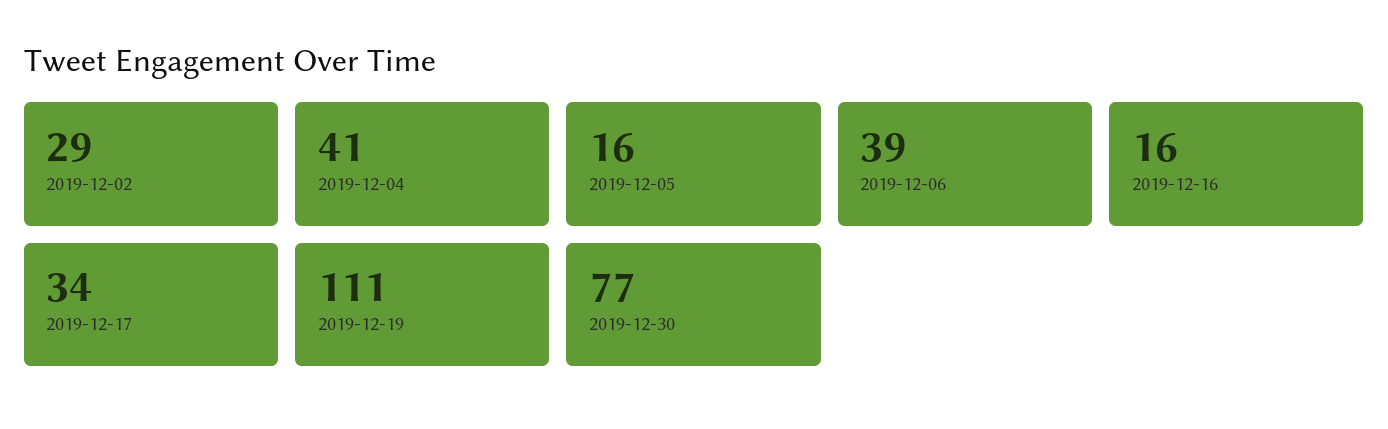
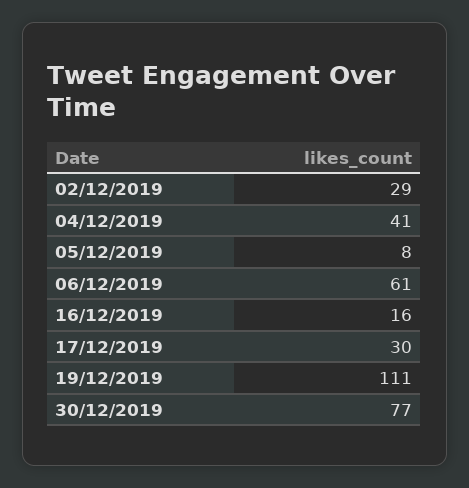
  {
    "2019-12-02": 29,
    "2019-12-04": 41,
-   "2019-12-05": 16,
+   "2019-12-05": 8,
-   "2019-12-06": 39,
+   "2019-12-06": 61,
    "2019-12-16": 16,
-   "2019-12-17": 34,
+   "2019-12-17": 30,
    "2019-12-19": 111,
    "2019-12-30": 77
  }

